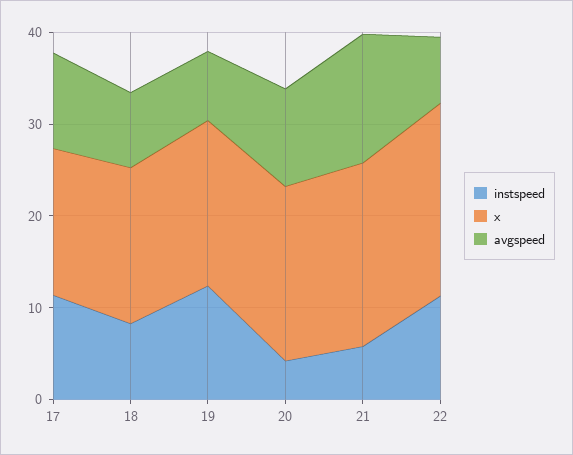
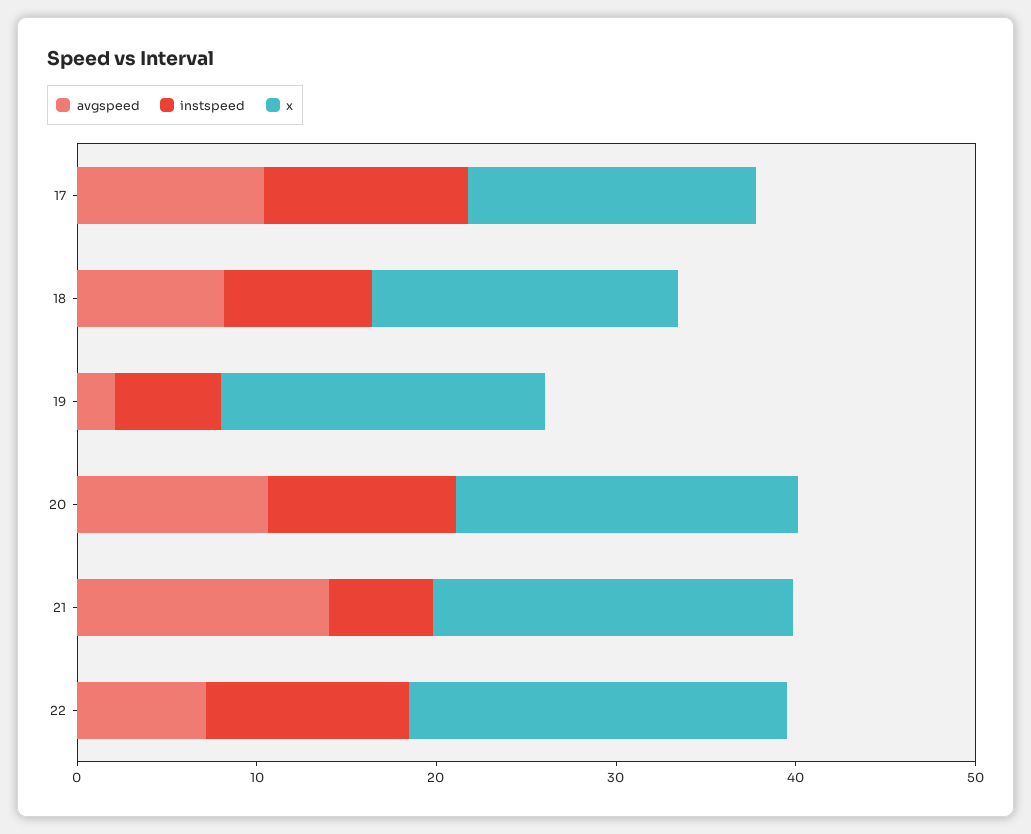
  {
    "instspeed": {
      "17": 12,
      "18": 8,
-     "19": 12,
+     "19": 6,
-     "20": 4,
+     "20": 10,
      "21": 6,
      "22": 12
    },
    "x": {
      "17": 16,
      "18": 18,
      "19": 18,
      "20": 20,
      "21": 20,
      "22": 22
    },
    "avgspeed": {
      "17": 10,
      "18": 8,
-     "19": 8,
+     "19": 2,
      "20": 10,
      "21": 14,
      "22": 8
    }
  }

